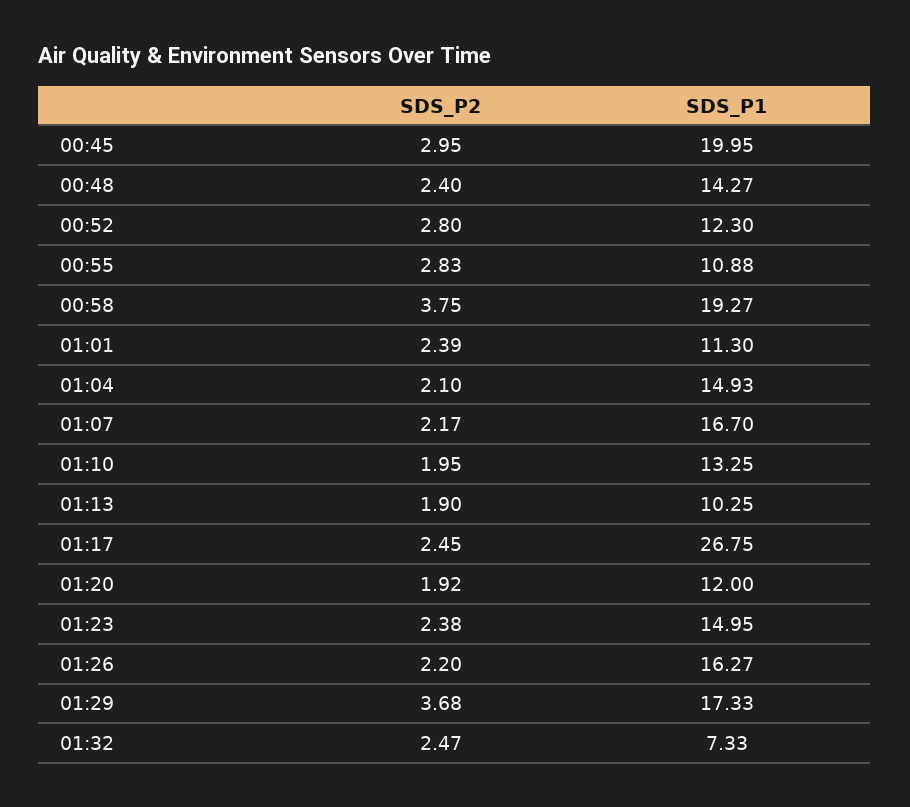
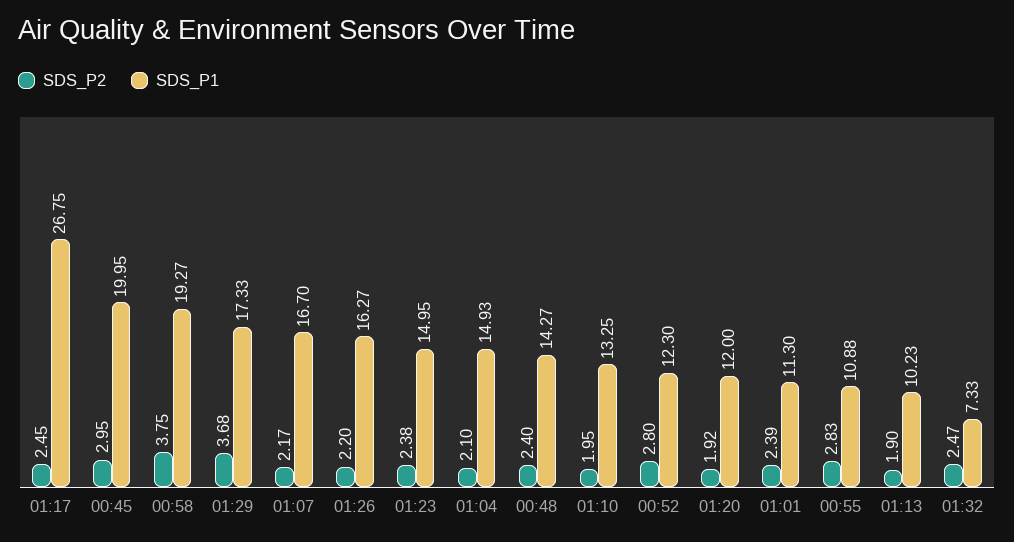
  {
    "SDS_P2": {
      "00:45": 2.95,
      "00:48": 2.4,
      "00:52": 2.8,
      "00:55": 2.83,
      "00:58": 3.75,
      "01:01": 2.39,
      "01:04": 2.1,
      "01:07": 2.17,
      "01:10": 1.95,
      "01:13": 1.9,
      "01:17": 2.45,
      "01:20": 1.92,
      "01:23": 2.38,
      "01:26": 2.2,
      "01:29": 3.68,
      "01:32": 2.47
    },
    "SDS_P1": {
      "00:45": 19.95,
      "00:48": 14.27,
      "00:52": 12.3,
      "00:55": 10.88,
      "00:58": 19.27,
      "01:01": 11.3,
      "01:04": 14.93,
      "01:07": 16.7,
      "01:10": 13.25,
-     "01:13": 10.25,
+     "01:13": 10.23,
      "01:17": 26.75,
      "01:20": 12,
      "01:23": 14.95,
      "01:26": 16.27,
      "01:29": 17.33,
      "01:32": 7.33
    }
  }

